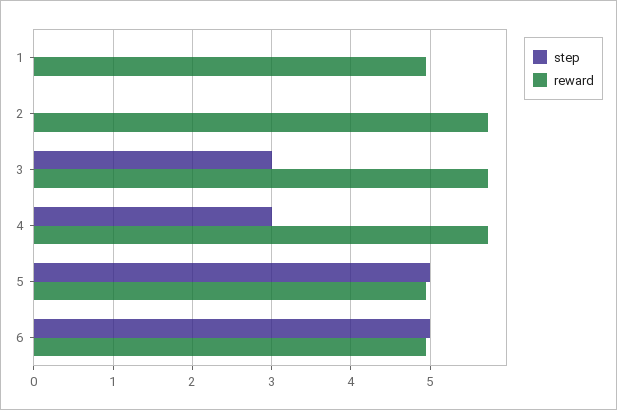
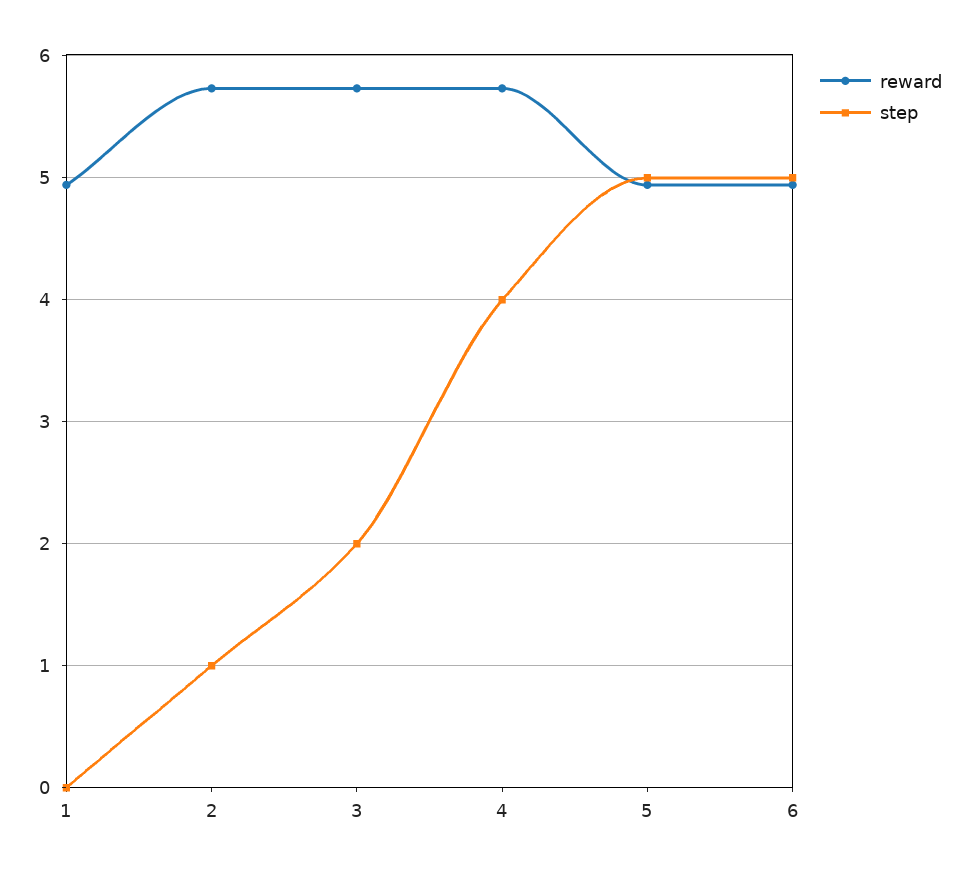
  {
    "step": {
      "1": 0,
-     "2": 0,
+     "2": 1,
-     "3": 3,
+     "3": 2,
-     "4": 3,
+     "4": 4,
      "5": 5,
      "6": 5
    },
    "reward": {
      "1": 4.9,
      "2": 5.7,
      "3": 5.7,
      "4": 5.7,
      "5": 4.9,
      "6": 4.9
    }
  }

